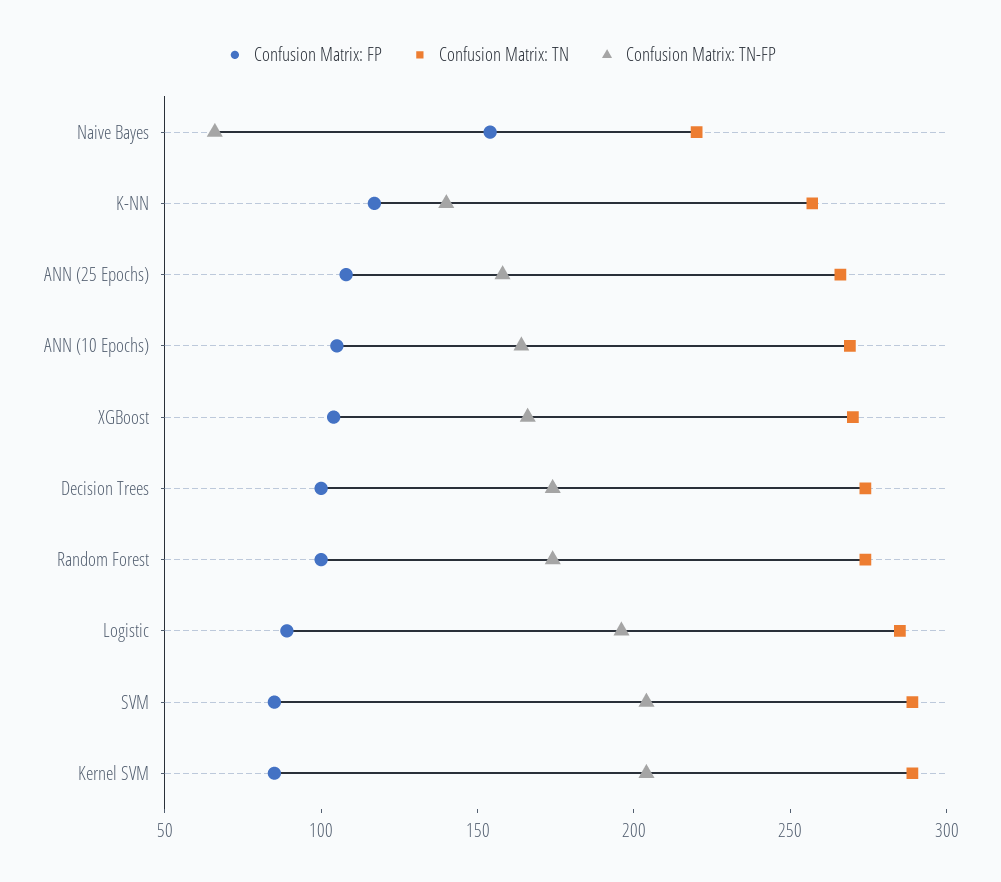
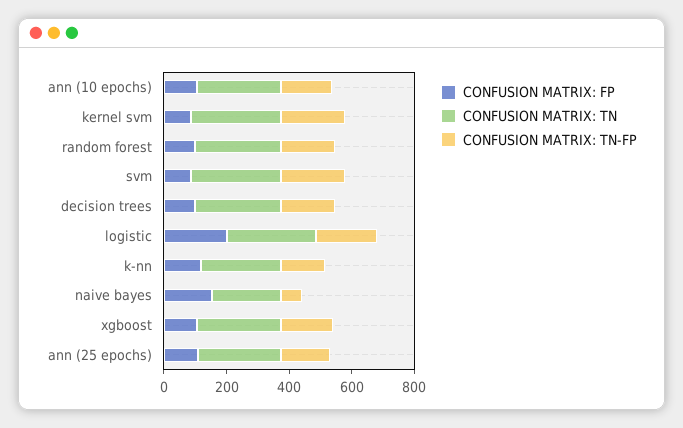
  {
    "Confusion Matrix: FP": {
      "Naive Bayes": 150,
      "K-NN": 120,
      "ANN (25 Epochs)": 110,
      "ANN (10 Epochs)": 110,
      "XGBoost": 100,
      "Decision Trees": 100,
      "Random Forest": 100,
-     "Logistic": 90,
+     "Logistic": 200,
      "SVM": 90,
      "Kernel SVM": 90
    },
    "Confusion Matrix: TN": {
      "Naive Bayes": 220,
      "K-NN": 260,
      "ANN (25 Epochs)": 270,
      "ANN (10 Epochs)": 270,
      "XGBoost": 270,
      "Decision Trees": 270,
      "Random Forest": 270,
      "Logistic": 290,
      "SVM": 290,
      "Kernel SVM": 290
    },
    "Confusion Matrix: TN-FP": {
      "Naive Bayes": 70,
      "K-NN": 140,
      "ANN (25 Epochs)": 160,
      "ANN (10 Epochs)": 160,
      "XGBoost": 170,
      "Decision Trees": 170,
      "Random Forest": 170,
      "Logistic": 200,
      "SVM": 200,
      "Kernel SVM": 200
    }
  }

